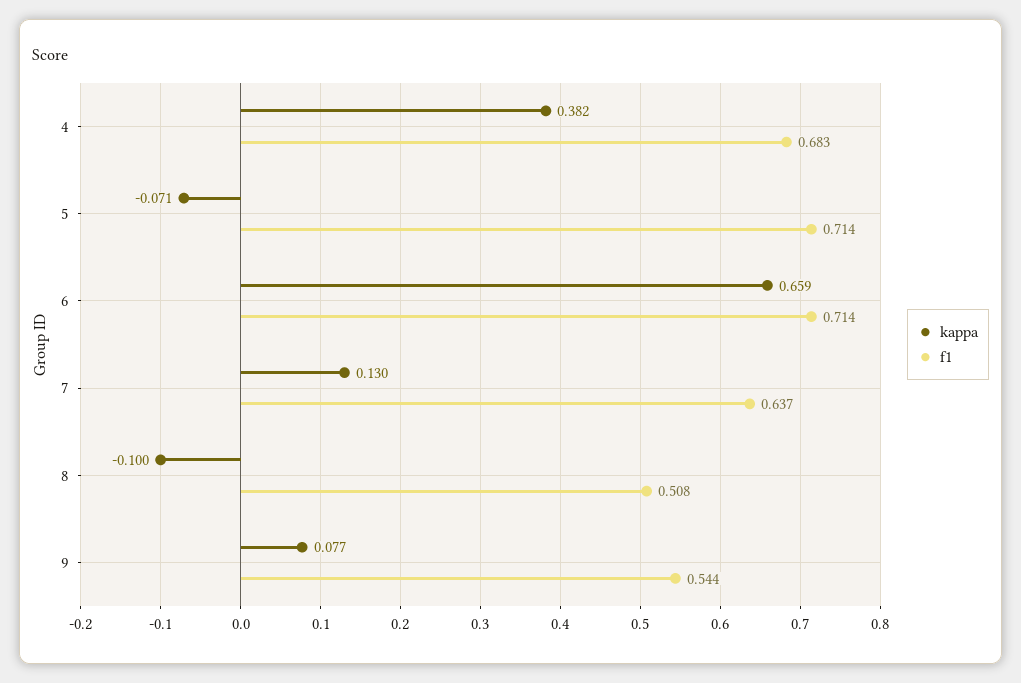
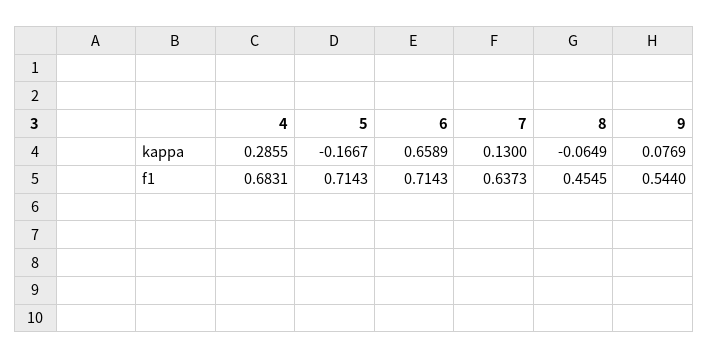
  {
    "kappa": {
-     "4": 0.382,
+     "4": 0.2855,
-     "5": -0.071,
+     "5": -0.1667,
      "6": 0.6589,
      "7": 0.13,
-     "8": -0.1,
+     "8": -0.0649,
      "9": 0.0769
    },
    "f1": {
      "4": 0.6831,
      "5": 0.7143,
      "6": 0.7143,
      "7": 0.6373,
-     "8": 0.508,
+     "8": 0.4545,
      "9": 0.544
    }
  }

